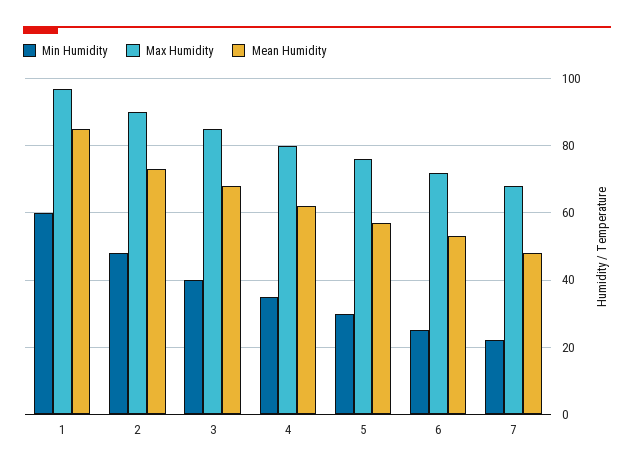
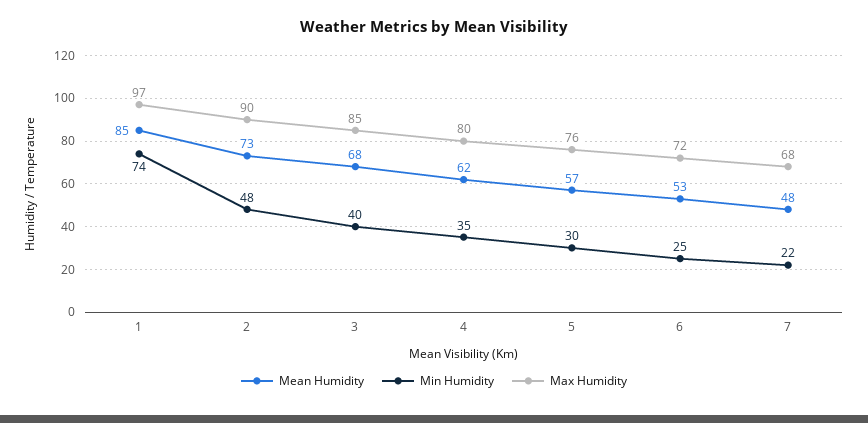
  {
    "Min Humidity": {
-     "1": 60,
+     "1": 74,
      "2": 48,
      "3": 40,
      "4": 35,
      "5": 30,
      "6": 25,
      "7": 22
    },
    "Max Humidity": {
      "1": 97,
      "2": 90,
      "3": 85,
      "4": 80,
      "5": 76,
      "6": 72,
      "7": 68
    },
    "Mean Humidity": {
      "1": 85,
      "2": 73,
      "3": 68,
      "4": 62,
      "5": 57,
      "6": 53,
      "7": 48
    }
  }

